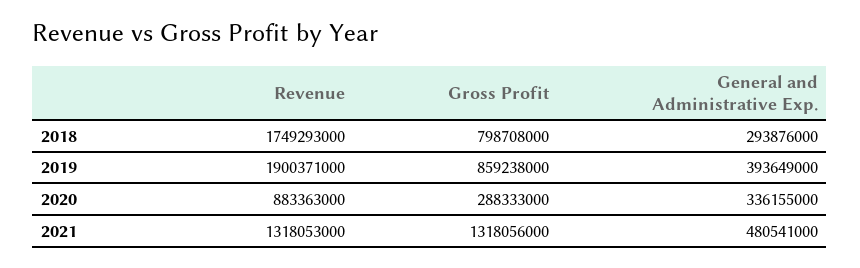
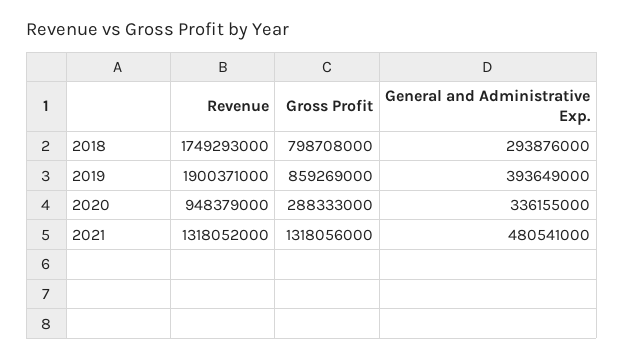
  {
    "Revenue": {
      "2018": 1749293000,
      "2019": 1900371000,
-     "2020": 883363000,
+     "2020": 948379000,
-     "2021": 1318053000
+     "2021": 1318052000
    },
    "Gross Profit": {
      "2018": 798708000,
-     "2019": 859238000,
+     "2019": 859269000,
      "2020": 288333000,
      "2021": 1318056000
    },
    "General and Administrative Exp.": {
      "2018": 293876000,
      "2019": 393649000,
      "2020": 336155000,
      "2021": 480541000
    }
  }

